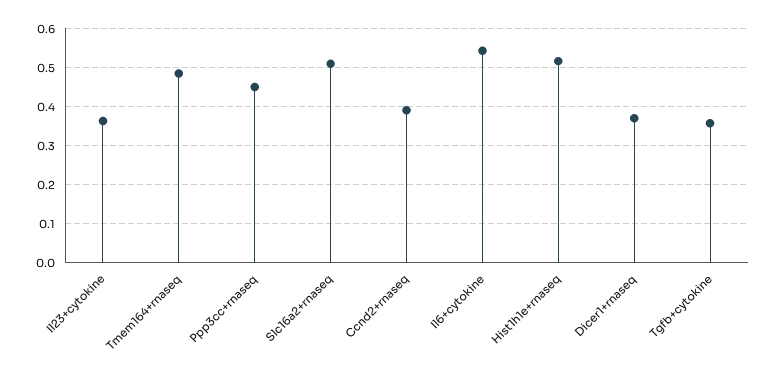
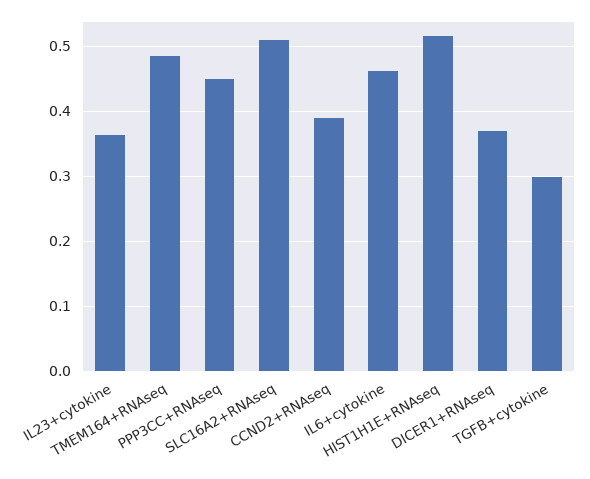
  {
    "Il23+cytokine": 0.36,
    "Tmem164+rnaseq": 0.48,
    "Ppp3cc+rnaseq": 0.45,
    "Slc16a2+rnaseq": 0.51,
    "Ccnd2+rnaseq": 0.39,
-   "Il6+cytokine": 0.54,
+   "Il6+cytokine": 0.46,
    "Hist1h1e+rnaseq": 0.52,
    "Dicer1+rnaseq": 0.37,
-   "Tgfb+cytokine": 0.36
+   "Tgfb+cytokine": 0.3
  }

